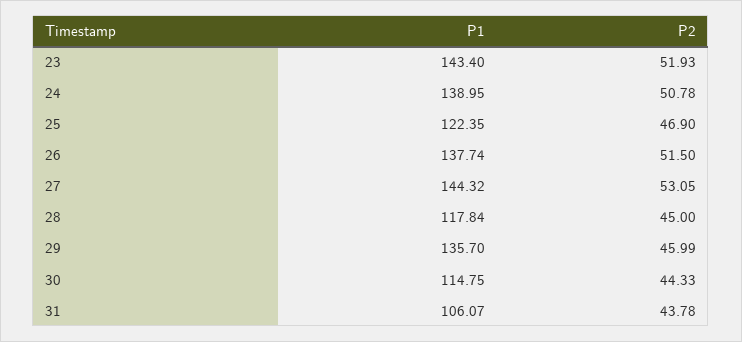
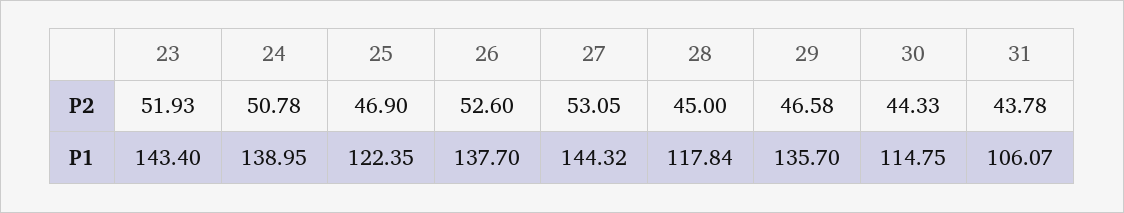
  {
    "P1": {
      "23": 143.4,
      "24": 138.95,
      "25": 122.35,
-     "26": 137.74,
+     "26": 137.7,
      "27": 144.32,
      "28": 117.84,
      "29": 135.7,
      "30": 114.75,
      "31": 106.07
    },
    "P2": {
      "23": 51.93,
      "24": 50.78,
      "25": 46.9,
-     "26": 51.5,
+     "26": 52.6,
      "27": 53.05,
      "28": 45,
-     "29": 45.99,
+     "29": 46.58,
      "30": 44.33,
      "31": 43.78
    }
  }

